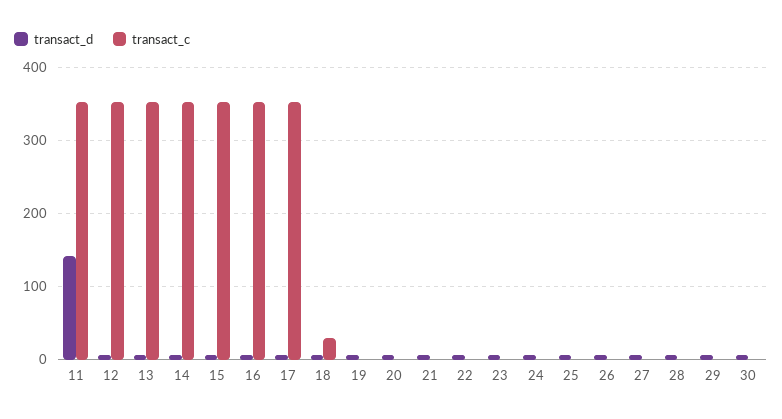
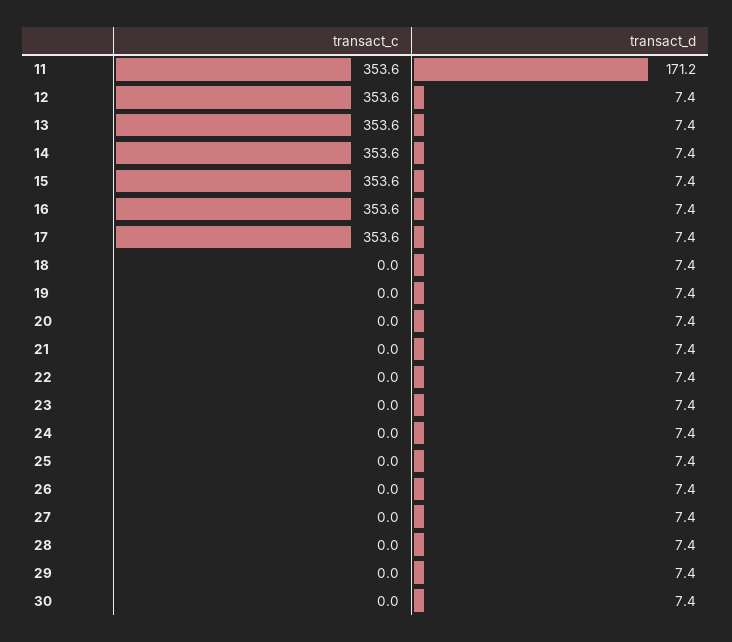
  {
    "transact_d": {
-     "11": 140,
+     "11": 171.2,
      "12": 7.4,
      "13": 7.4,
      "14": 7.4,
      "15": 7.4,
      "16": 7.4,
      "17": 7.4,
      "18": 7.4,
      "19": 7.4,
      "20": 7.4,
      "21": 7.4,
      "22": 7.4,
      "23": 7.4,
      "24": 7.4,
      "25": 7.4,
      "26": 7.4,
      "27": 7.4,
      "28": 7.4,
      "29": 7.4,
      "30": 7.4
    },
    "transact_c": {
      "11": 353.6,
      "12": 353.6,
      "13": 353.6,
      "14": 353.6,
      "15": 353.6,
      "16": 353.6,
      "17": 353.6,
-     "18": 30,
+     "18": 0,
      "19": 0,
      "20": 0,
      "21": 0,
      "22": 0,
      "23": 0,
      "24": 0,
      "25": 0,
      "26": 0,
      "27": 0,
      "28": 0,
      "29": 0,
      "30": 0
    }
  }

